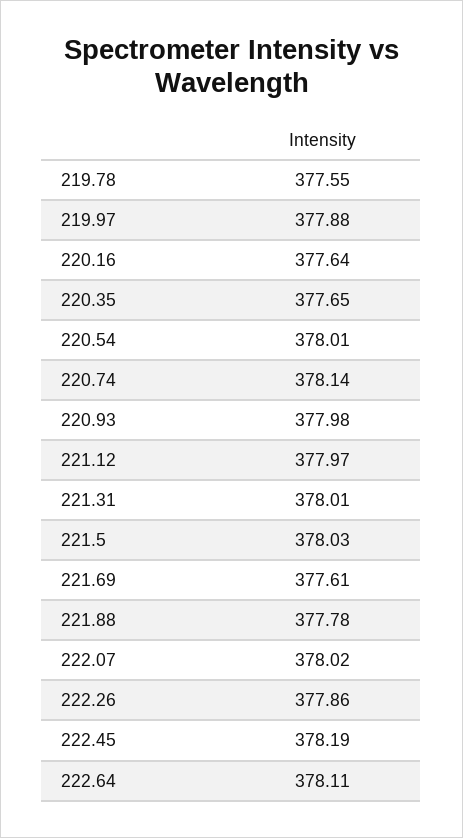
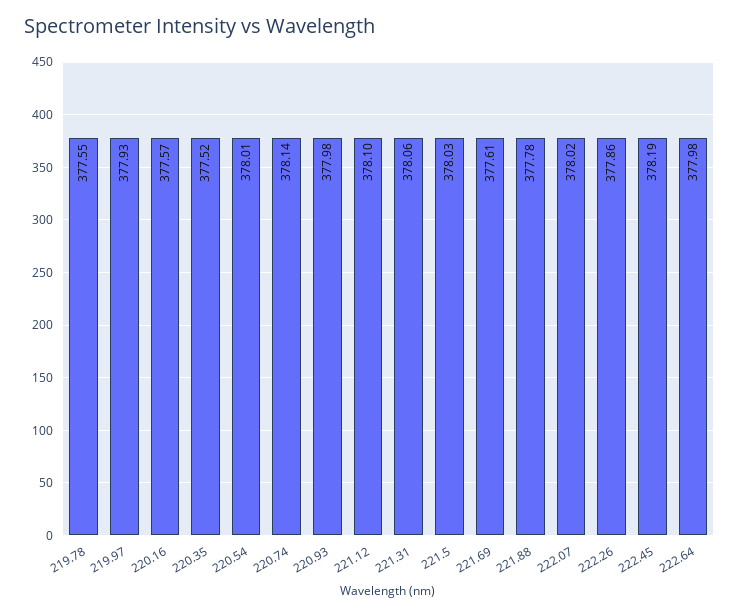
  {
    "219.78": 377.55,
-   "219.97": 377.88,
+   "219.97": 377.93,
-   "220.16": 377.64,
+   "220.16": 377.57,
-   "220.35": 377.65,
+   "220.35": 377.52,
    "220.54": 378.01,
    "220.74": 378.14,
    "220.93": 377.98,
-   "221.12": 377.97,
+   "221.12": 378.1,
-   "221.31": 378.01,
+   "221.31": 378.06,
    "221.5": 378.03,
    "221.69": 377.61,
    "221.88": 377.78,
    "222.07": 378.02,
    "222.26": 377.86,
    "222.45": 378.19,
-   "222.64": 378.11
+   "222.64": 377.98
  }

